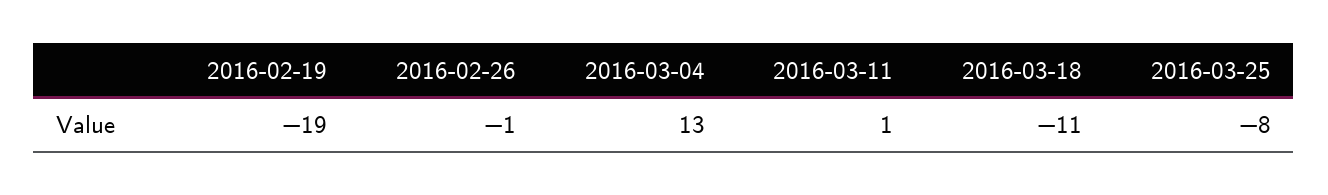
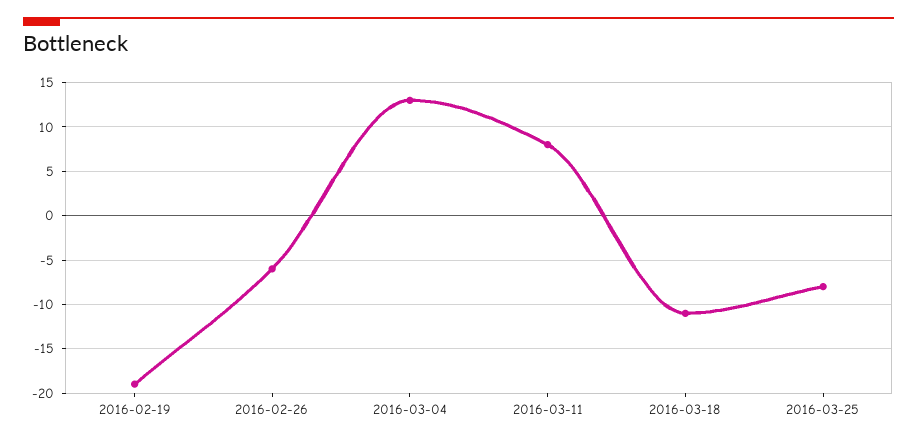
  {
    "2016-02-19": -19,
-   "2016-02-26": -1,
+   "2016-02-26": -6,
    "2016-03-04": 13,
-   "2016-03-11": 1,
+   "2016-03-11": 8,
    "2016-03-18": -11,
    "2016-03-25": -8
  }

